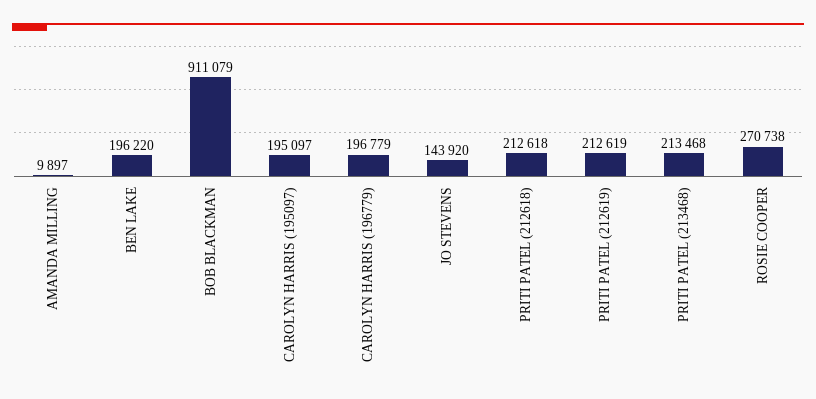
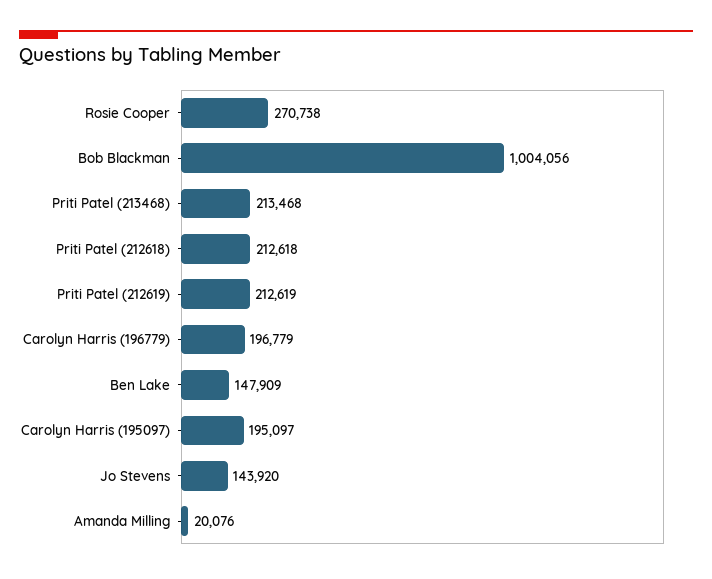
  {
-   "AMANDA MILLING": 9897,
+   "AMANDA MILLING": 20076,
-   "BEN LAKE": 196220,
+   "BEN LAKE": 147909,
-   "BOB BLACKMAN": 911079,
+   "BOB BLACKMAN": 1004056,
    "CAROLYN HARRIS (195097)": 195097,
    "CAROLYN HARRIS (196779)": 196779,
    "JO STEVENS": 143920,
    "PRITI PATEL (212618)": 212618,
    "PRITI PATEL (212619)": 212619,
    "PRITI PATEL (213468)": 213468,
    "ROSIE COOPER": 270738
  }

